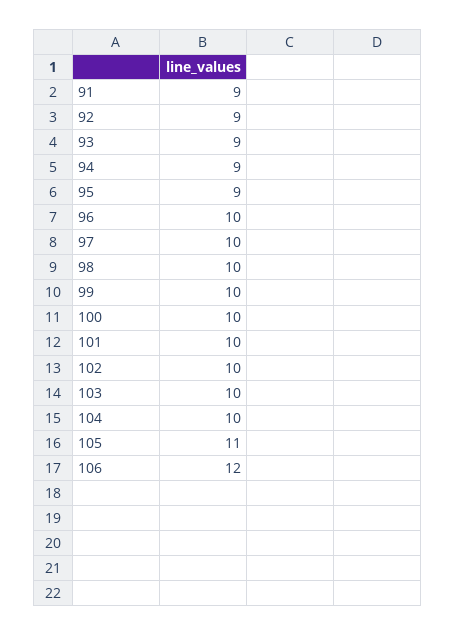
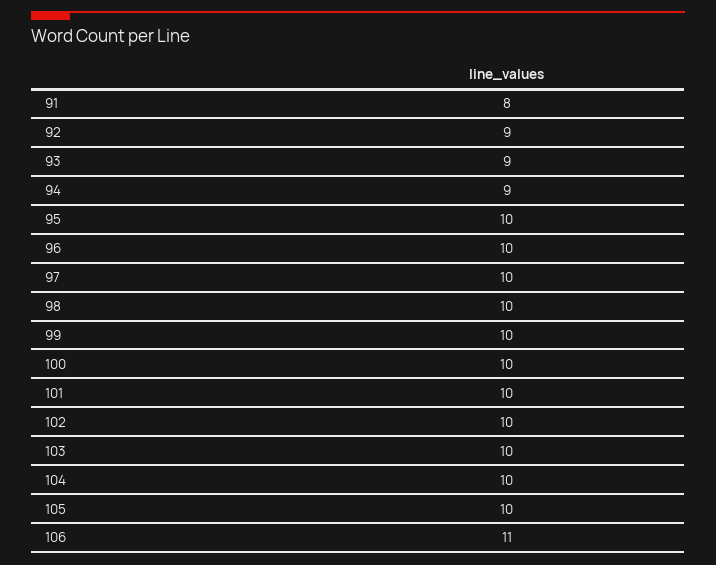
  {
-   "91": 9,
+   "91": 8,
    "92": 9,
    "93": 9,
    "94": 9,
-   "95": 9,
+   "95": 10,
    "96": 10,
    "97": 10,
    "98": 10,
    "99": 10,
    "100": 10,
    "101": 10,
    "102": 10,
    "103": 10,
    "104": 10,
-   "105": 11,
+   "105": 10,
-   "106": 12
+   "106": 11
  }

